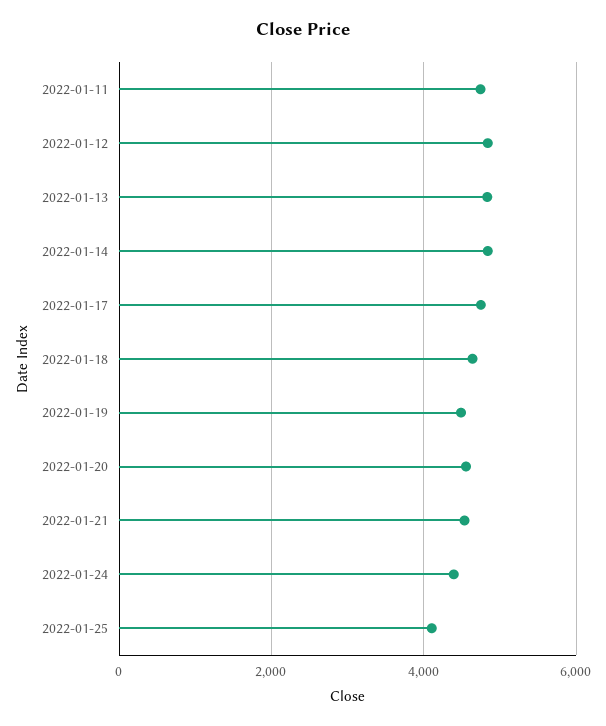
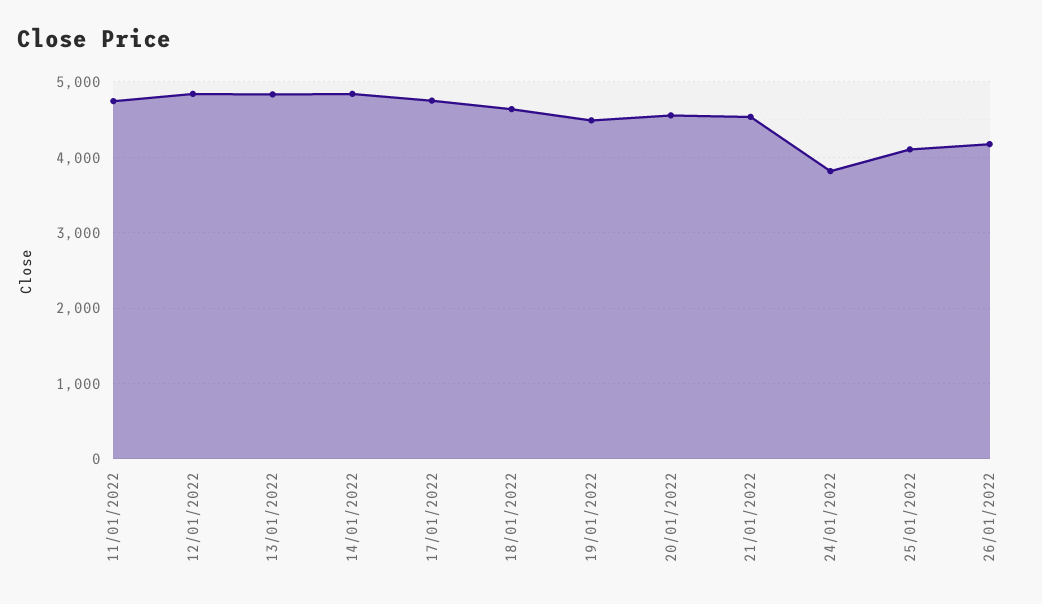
  {
    "2022-01-11": 4700,
    "2022-01-12": 4800,
    "2022-01-13": 4800,
    "2022-01-14": 4800,
    "2022-01-17": 4800,
    "2022-01-18": 4600,
    "2022-01-19": 4500,
    "2022-01-20": 4600,
    "2022-01-21": 4500,
-   "2022-01-24": 4400,
+   "2022-01-24": 3800,
-   "2022-01-25": 4100
+   "2022-01-25": 4100,
+   "26/01/2022": 4200
  }

